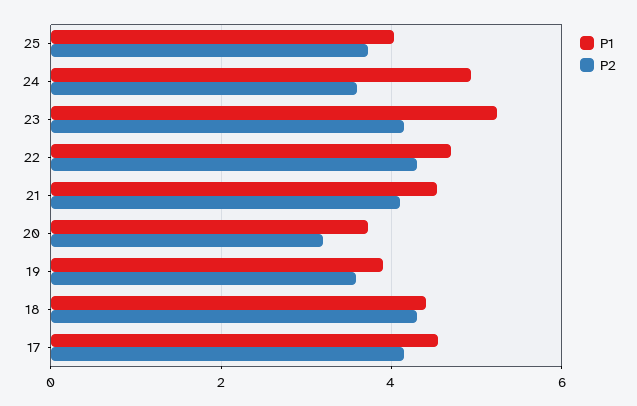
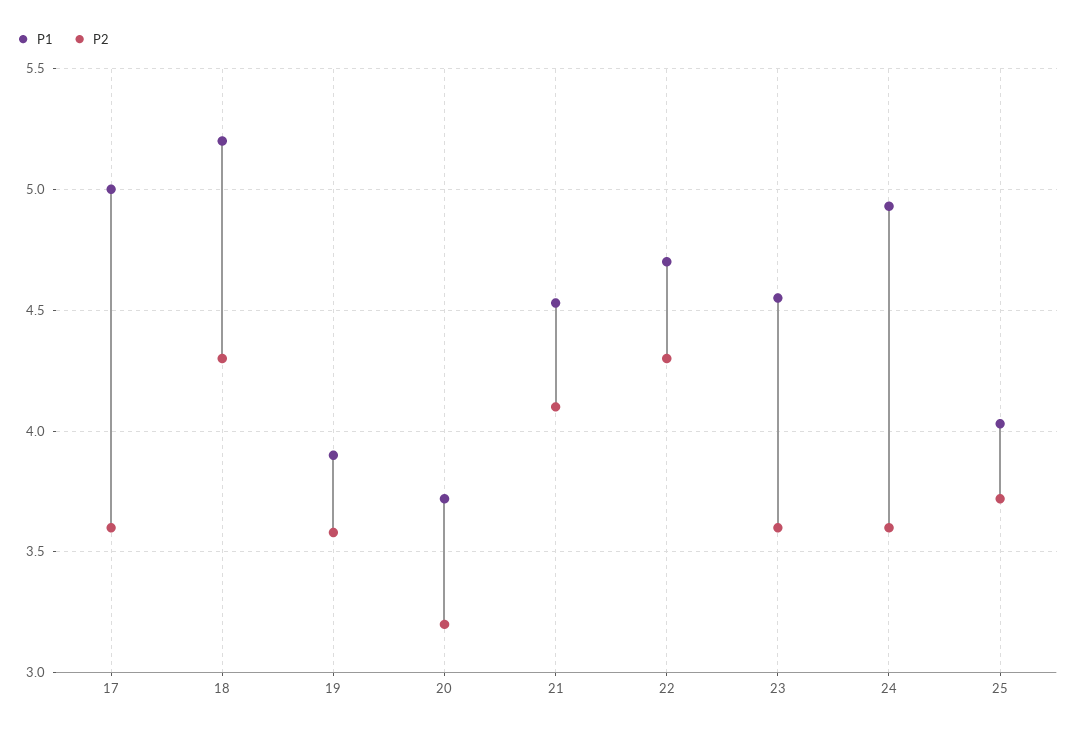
  {
    "P1": {
      "25": 4.05,
      "24": 4.95,
-     "23": 5.2,
+     "23": 4.55,
      "22": 4.7,
      "21": 4.55,
      "20": 3.7,
      "19": 3.9,
-     "18": 4.4,
+     "18": 5.2,
-     "17": 4.6
+     "17": 5
    },
    "P2": {
      "25": 3.7,
      "24": 3.6,
-     "23": 4.2,
+     "23": 3.6,
      "22": 4.3,
      "21": 4.1,
      "20": 3.2,
      "19": 3.6,
      "18": 4.3,
-     "17": 4.2
+     "17": 3.6
    }
  }

